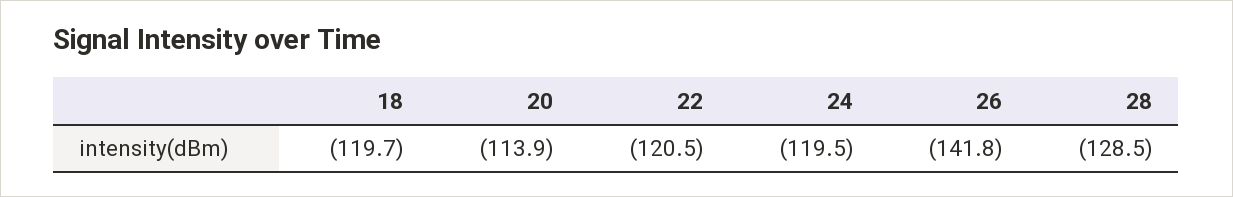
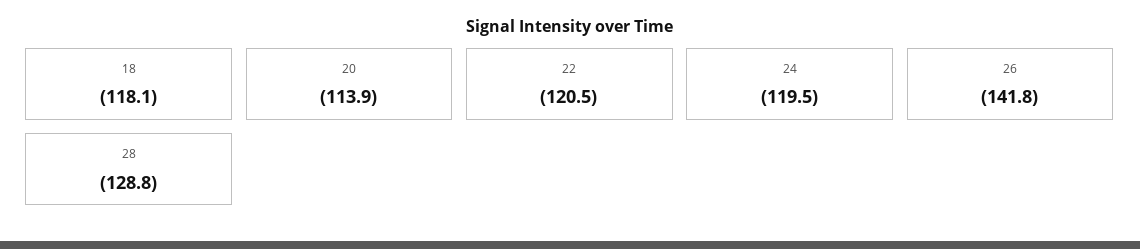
  {
-   "18": -119.7,
+   "18": -118.1,
    "20": -113.9,
    "22": -120.5,
    "24": -119.5,
    "26": -141.8,
-   "28": -128.5
+   "28": -128.8
  }

